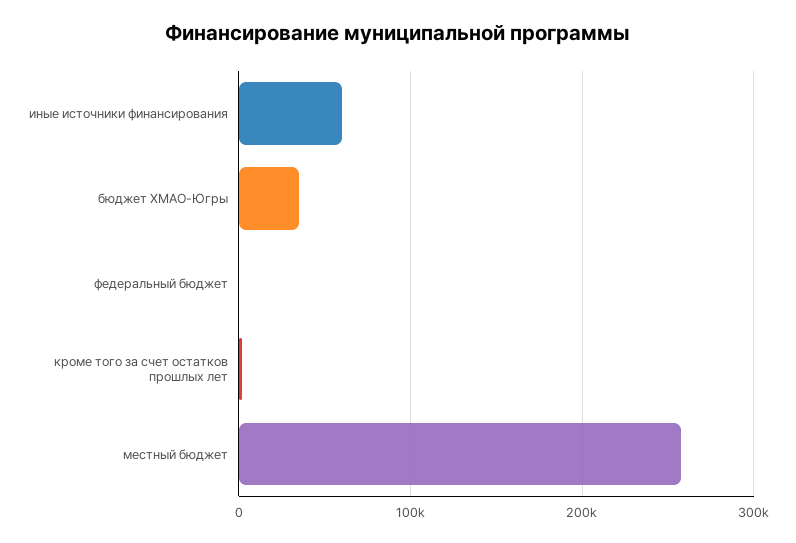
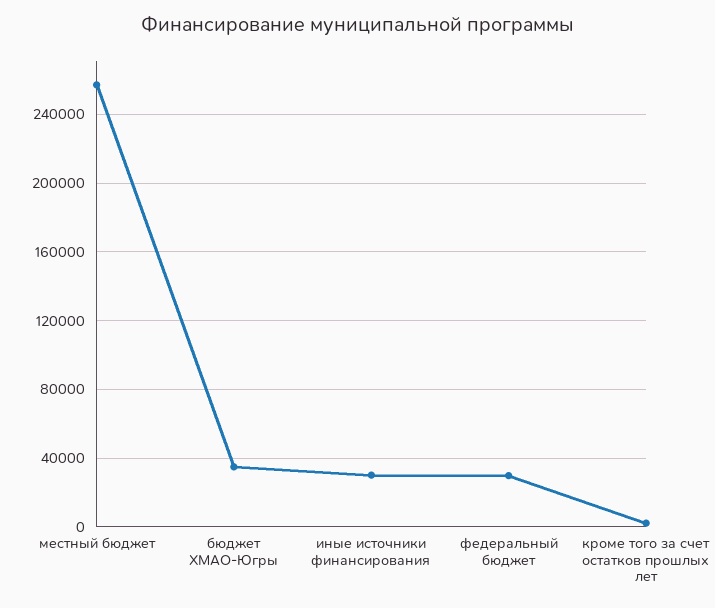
  {
-   "иные источники финансирования": 60000,
+   "иные источники финансирования": 30000,
    "бюджет ХМАО-Югры": 35000,
-   "федеральный бюджет": 0,
+   "федеральный бюджет": 30000,
    "кроме того за счет остатков прошлых лет": 0,
    "местный бюджет": 255000
  }

